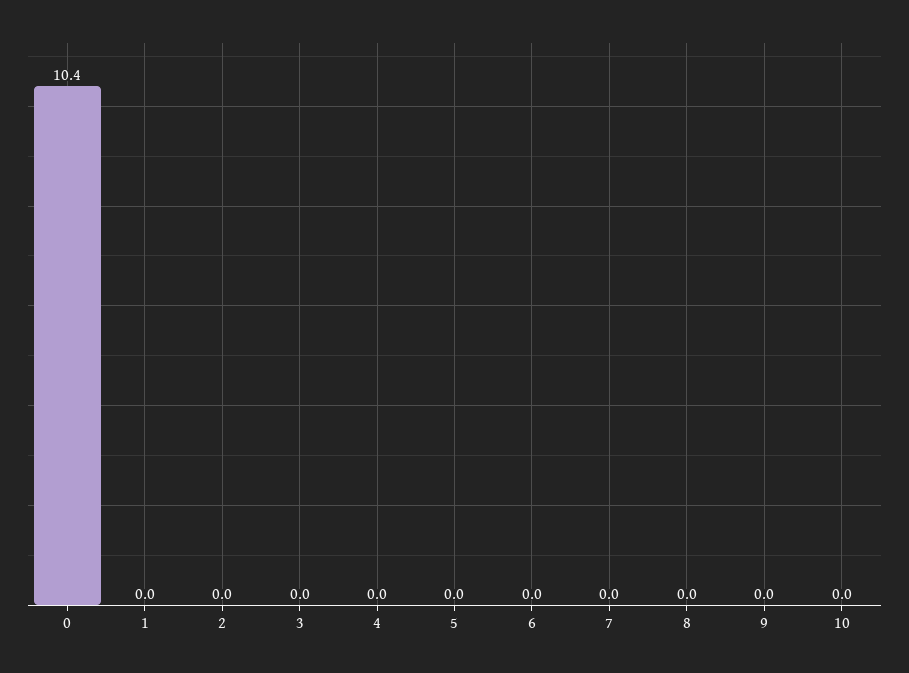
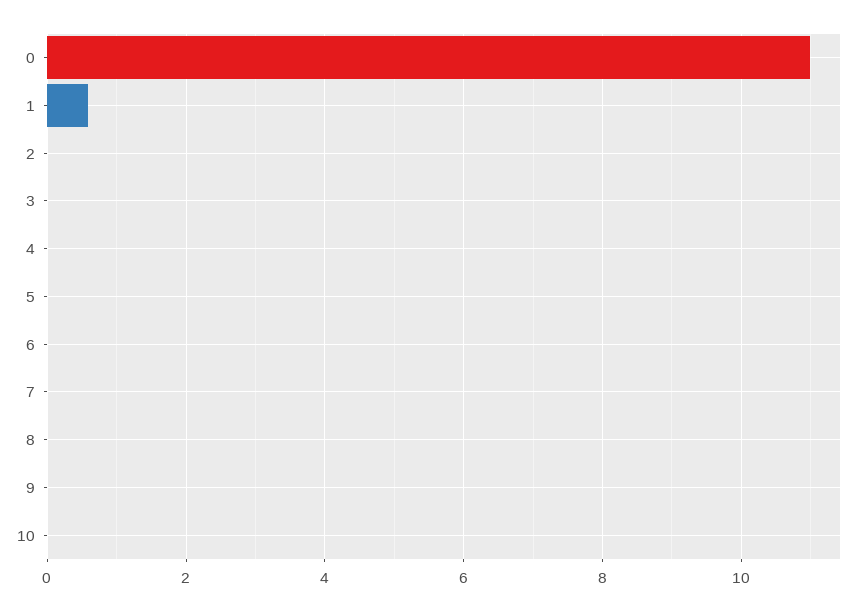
  {
-   "0": 10.4,
+   "0": 11,
-   "1": 0,
+   "1": 0.6,
    "2": 0,
    "3": 0,
    "4": 0,
    "5": 0,
    "6": 0,
    "7": 0,
    "8": 0,
    "9": 0,
    "10": 0
  }

